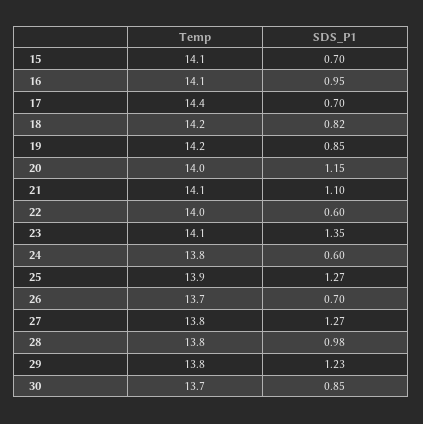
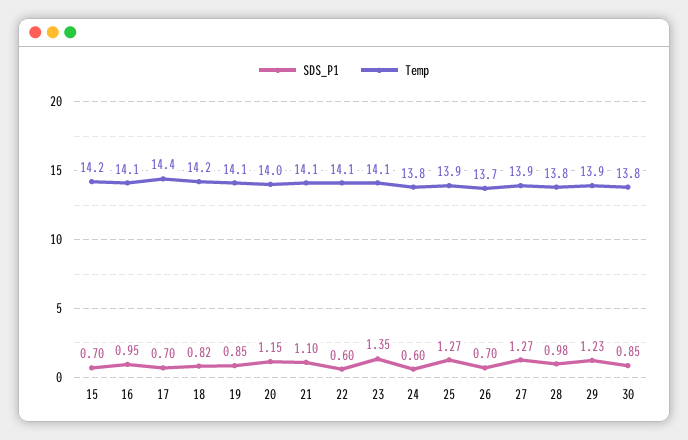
  {
    "Temp": {
-     "15": 14.1,
+     "15": 14.2,
      "16": 14.1,
      "17": 14.4,
      "18": 14.2,
-     "19": 14.2,
+     "19": 14.1,
      "20": 14,
      "21": 14.1,
-     "22": 14,
+     "22": 14.1,
      "23": 14.1,
      "24": 13.8,
      "25": 13.9,
      "26": 13.7,
-     "27": 13.8,
+     "27": 13.9,
      "28": 13.8,
-     "29": 13.8,
+     "29": 13.9,
-     "30": 13.7
+     "30": 13.8
    },
    "SDS_P1": {
      "15": 0.7,
      "16": 0.95,
      "17": 0.7,
      "18": 0.82,
      "19": 0.85,
      "20": 1.15,
      "21": 1.1,
      "22": 0.6,
      "23": 1.35,
      "24": 0.6,
      "25": 1.27,
      "26": 0.7,
      "27": 1.27,
      "28": 0.98,
      "29": 1.23,
      "30": 0.85
    }
  }

